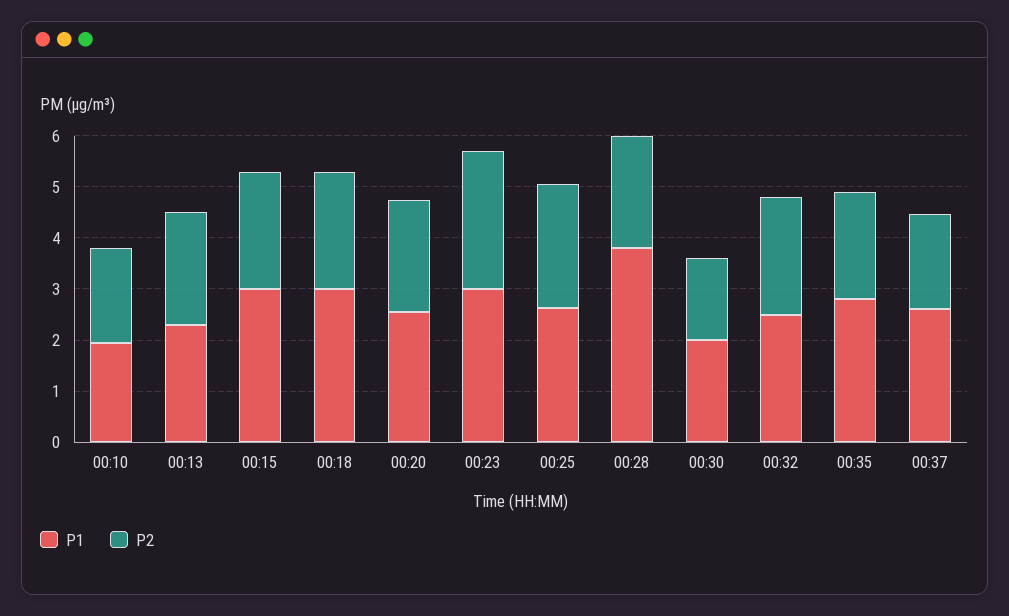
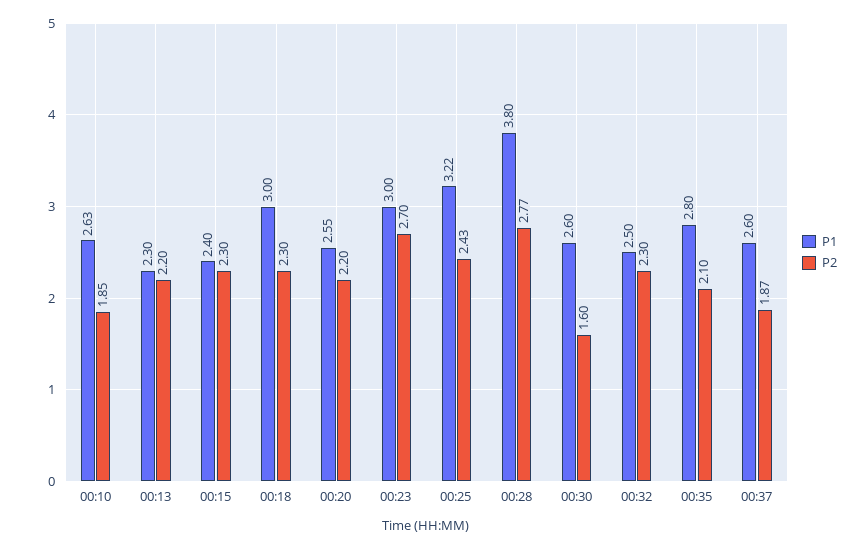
  {
    "P1": {
-     "00:10": 2,
+     "00:10": 2.63,
      "00:13": 2.3,
-     "00:15": 3,
+     "00:15": 2.4,
      "00:18": 3,
      "00:20": 2.55,
      "00:23": 3,
-     "00:25": 2.6,
+     "00:25": 3.22,
      "00:28": 3.8,
-     "00:30": 2,
+     "00:30": 2.6,
      "00:32": 2.5,
      "00:35": 2.8,
      "00:37": 2.6
    },
    "P2": {
      "00:10": 1.85,
      "00:13": 2.2,
      "00:15": 2.3,
      "00:18": 2.3,
      "00:20": 2.2,
      "00:23": 2.7,
      "00:25": 2.43,
-     "00:28": 2.2,
+     "00:28": 2.77,
      "00:30": 1.6,
      "00:32": 2.3,
      "00:35": 2.1,
      "00:37": 1.87
    }
  }

